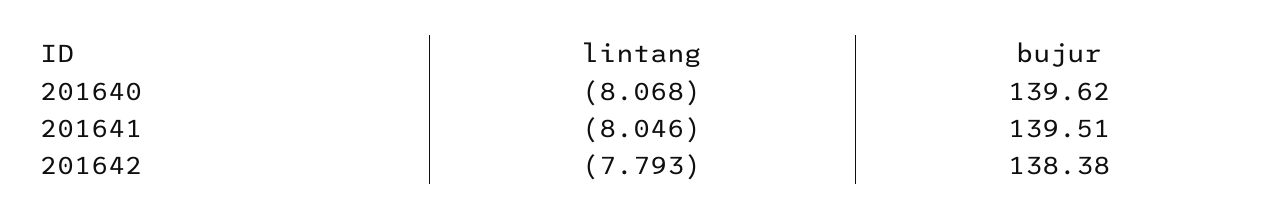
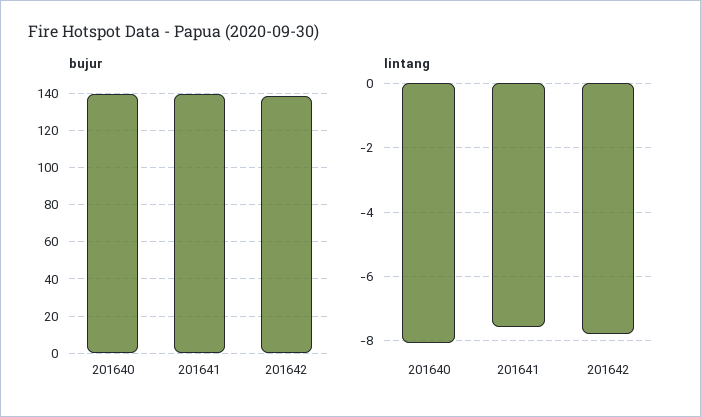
  {
    "lintang": {
      "201640": -8.068,
-     "201641": -8.046,
+     "201641": -7.6,
      "201642": -7.793
    },
    "bujur": {
      "201640": 139.62,
      "201641": 139.51,
      "201642": 138.38
    }
  }

